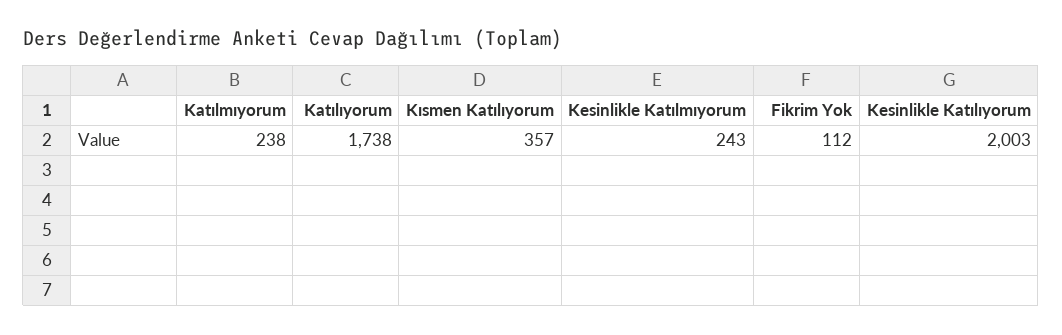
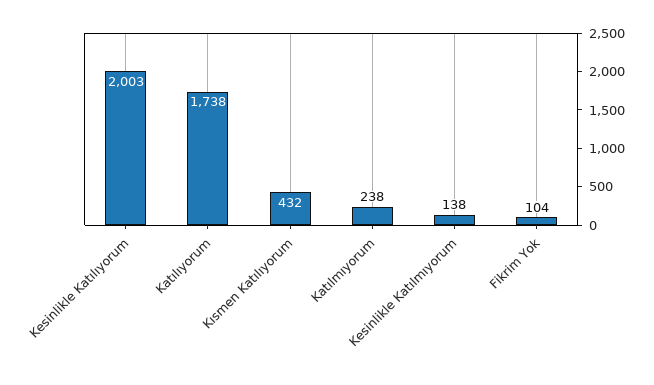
  {
    "Katılmıyorum": 238,
    "Katılıyorum": 1738,
-   "Kısmen Katılıyorum": 357,
+   "Kısmen Katılıyorum": 432,
-   "Kesinlikle Katılmıyorum": 243,
+   "Kesinlikle Katılmıyorum": 138,
-   "Fikrim Yok": 112,
+   "Fikrim Yok": 104,
    "Kesinlikle Katılıyorum": 2003
  }

